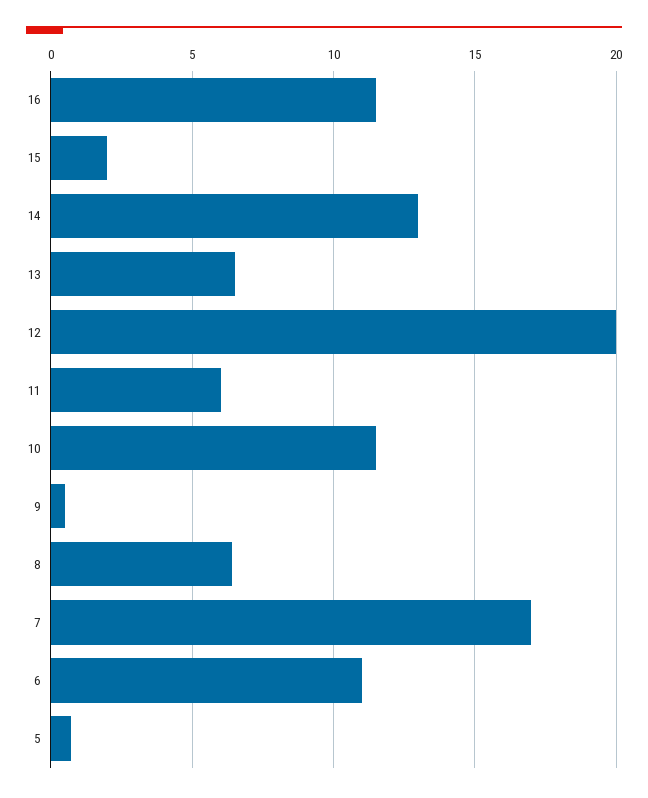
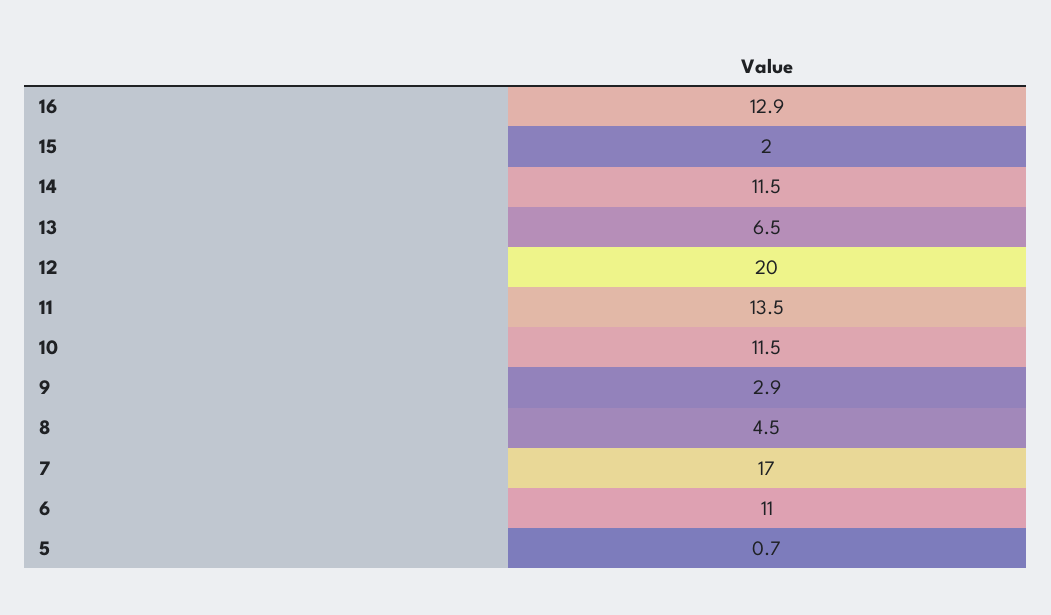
  {
-   "16": 11.5,
+   "16": 12.9,
    "15": 2,
-   "14": 13,
+   "14": 11.5,
    "13": 6.5,
    "12": 20,
-   "11": 6,
+   "11": 13.5,
    "10": 11.5,
-   "9": 0.5,
+   "9": 2.9,
-   "8": 6.5,
+   "8": 4.5,
    "7": 17,
    "6": 11,
    "5": 0.7
  }

